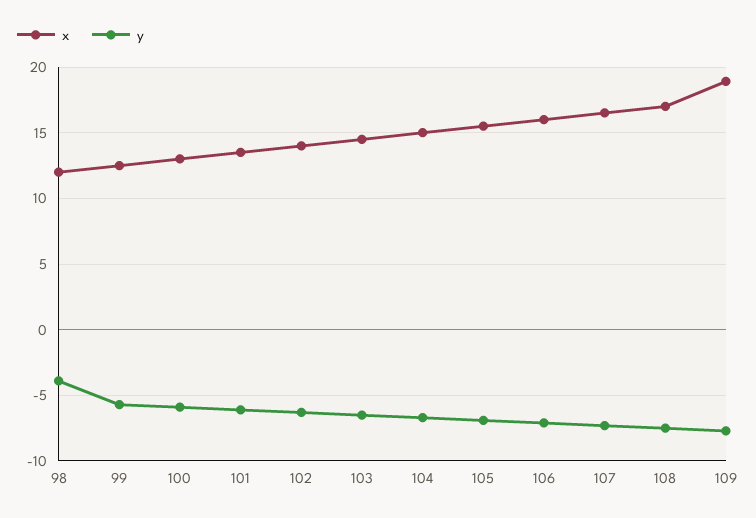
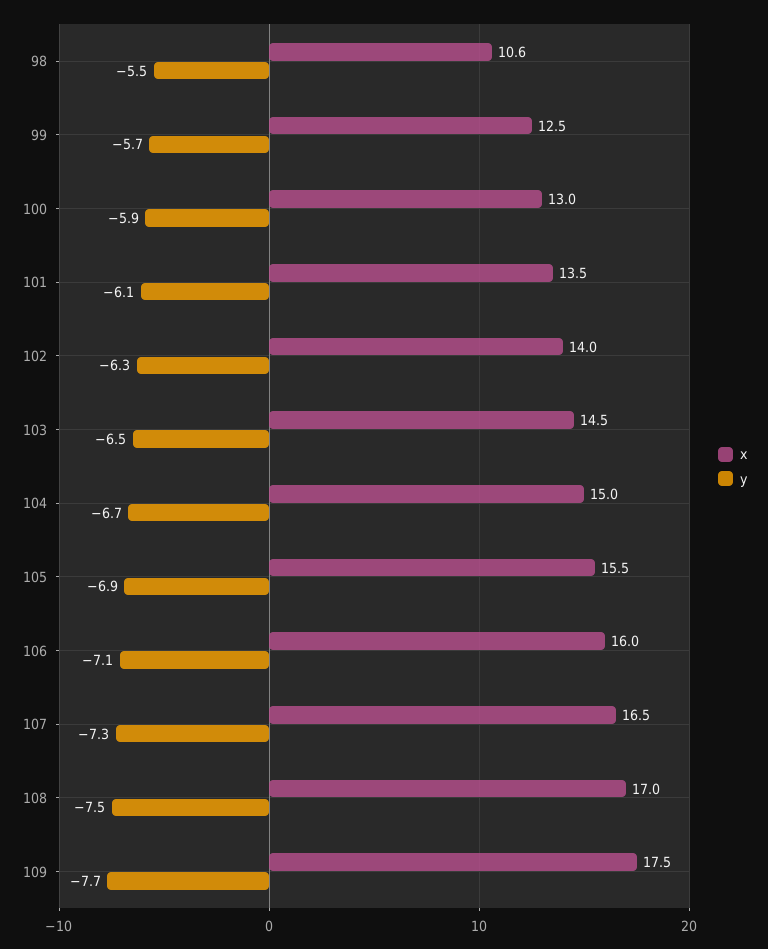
  {
    "x": {
-     "98": 12,
+     "98": 10.6,
      "99": 12.5,
      "100": 13,
      "101": 13.5,
      "102": 14,
      "103": 14.5,
      "104": 15,
      "105": 15.5,
      "106": 16,
      "107": 16.5,
      "108": 17,
-     "109": 19
+     "109": 17.5
    },
    "y": {
-     "98": -4,
+     "98": -5.5,
      "99": -5.7,
      "100": -5.9,
      "101": -6.1,
      "102": -6.3,
      "103": -6.5,
      "104": -6.7,
      "105": -6.9,
      "106": -7.1,
      "107": -7.3,
      "108": -7.5,
      "109": -7.7
    }
  }

